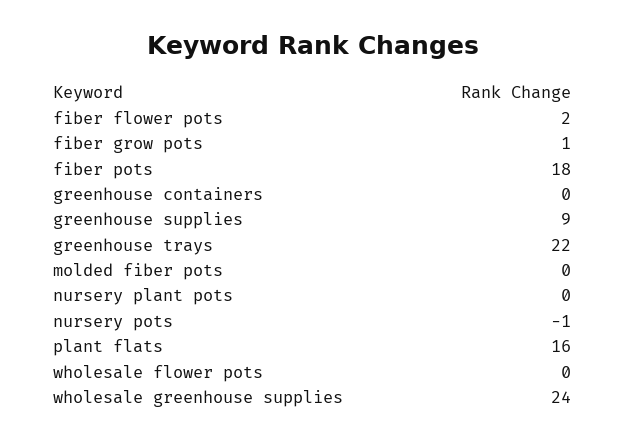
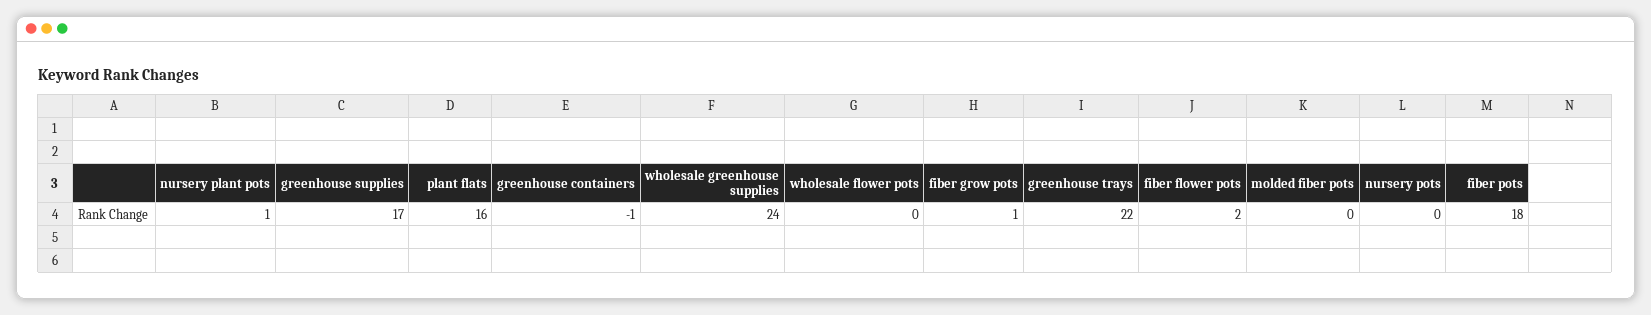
  {
    "fiber flower pots": 2,
    "fiber grow pots": 1,
    "fiber pots": 18,
-   "greenhouse containers": 0,
+   "greenhouse containers": -1,
-   "greenhouse supplies": 9,
+   "greenhouse supplies": 17,
    "greenhouse trays": 22,
    "molded fiber pots": 0,
-   "nursery plant pots": 0,
+   "nursery plant pots": 1,
-   "nursery pots": -1,
+   "nursery pots": 0,
    "plant flats": 16,
    "wholesale flower pots": 0,
    "wholesale greenhouse supplies": 24
  }

